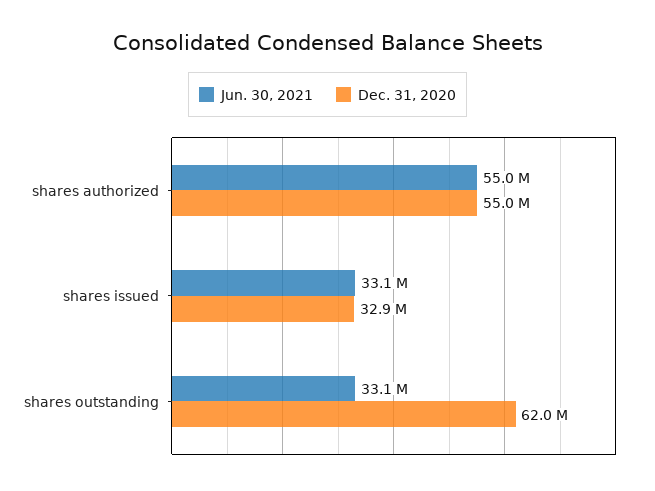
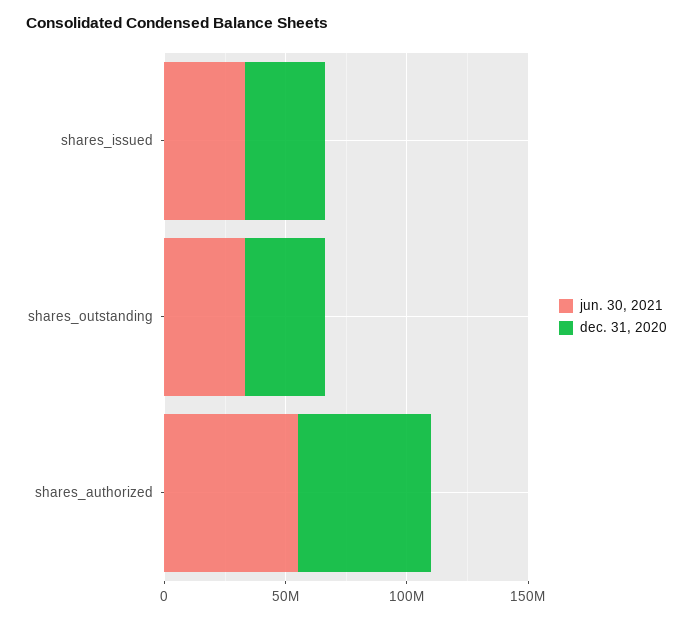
  {
    "Jun. 30, 2021": {
      "shares authorized": 55000000,
      "shares issued": 33100000,
      "shares outstanding": 33100000
    },
    "Dec. 31, 2020": {
      "shares authorized": 55000000,
      "shares issued": 32900000,
-     "shares outstanding": 62000000
+     "shares outstanding": 30000000
    }
  }

